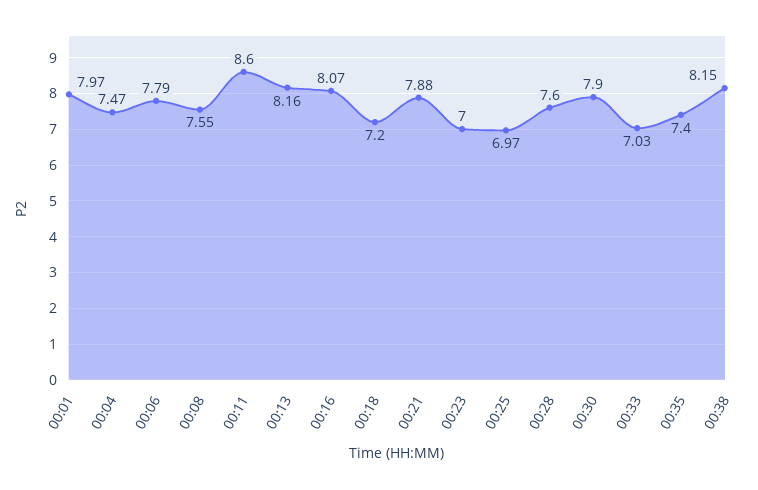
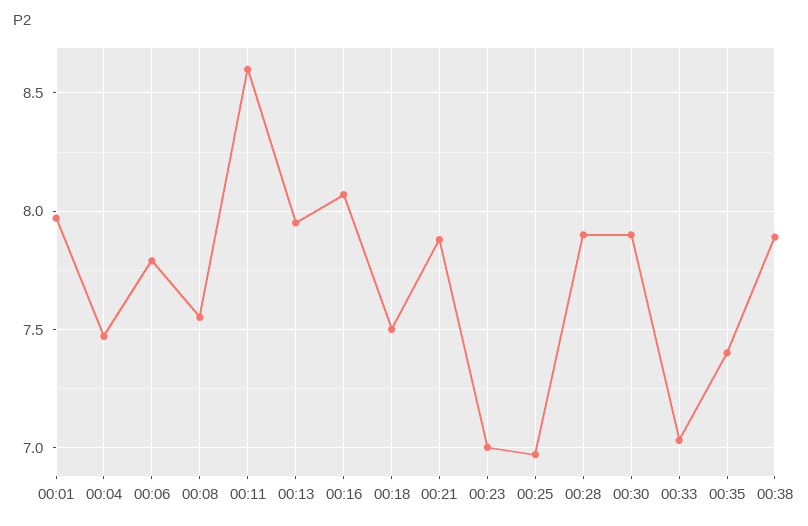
  {
    "00:01": 7.97,
    "00:04": 7.47,
    "00:06": 7.79,
    "00:08": 7.55,
    "00:11": 8.6,
-   "00:13": 8.16,
+   "00:13": 7.95,
    "00:16": 8.07,
-   "00:18": 7.2,
+   "00:18": 7.5,
    "00:21": 7.88,
    "00:23": 7,
    "00:25": 6.97,
-   "00:28": 7.6,
+   "00:28": 7.9,
    "00:30": 7.9,
    "00:33": 7.03,
    "00:35": 7.4,
-   "00:38": 8.15
+   "00:38": 7.9
  }

